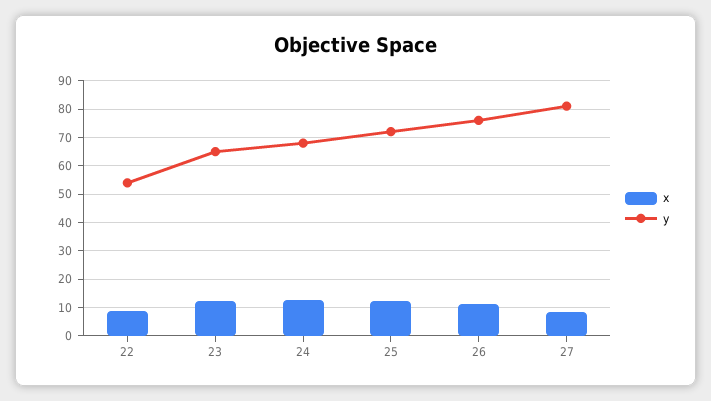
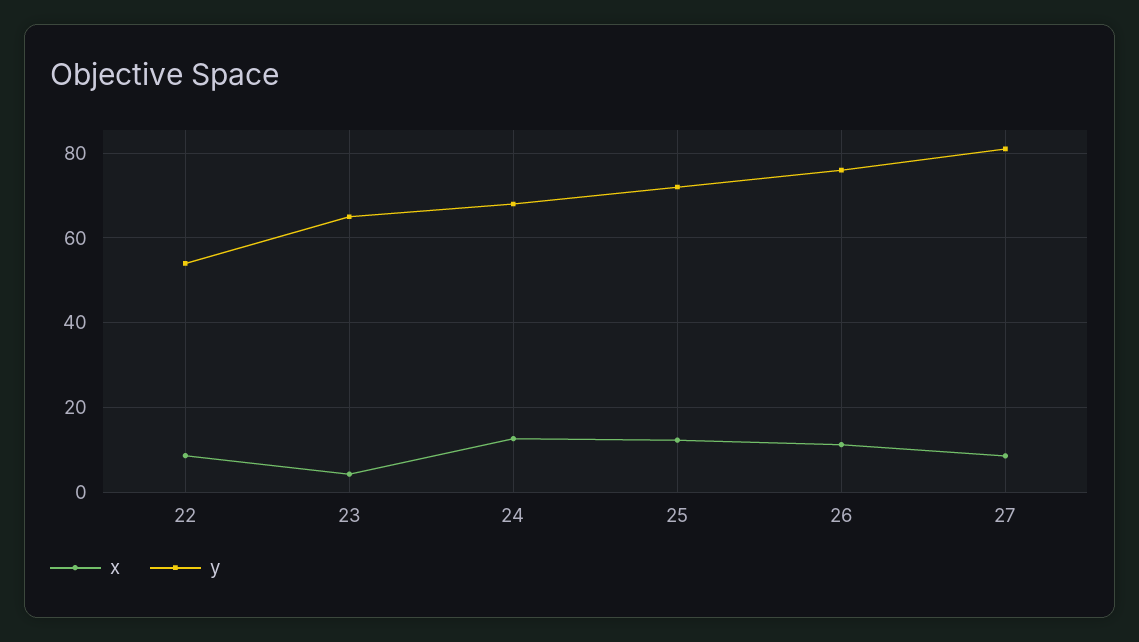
  {
    "x": {
      "22": 8,
-     "23": 12.5,
+     "23": 4,
      "24": 12,
      "25": 12,
      "26": 12,
      "27": 8
    },
    "y": {
      "22": 54,
      "23": 66,
      "24": 68,
      "25": 72,
      "26": 76,
      "27": 82
    }
  }

